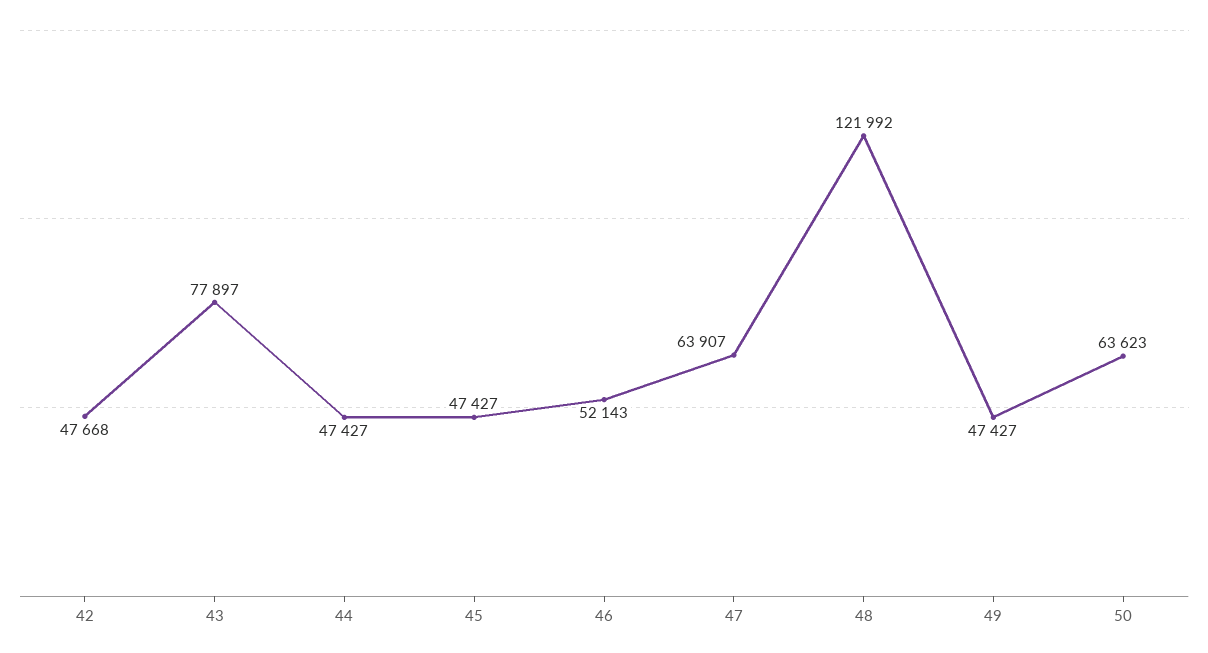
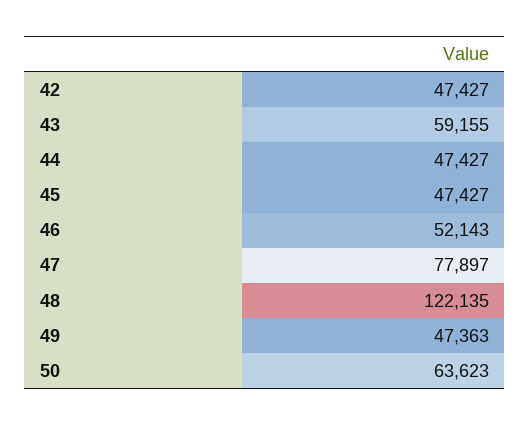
  {
-   "42": 47668,
+   "42": 47427,
-   "43": 77897,
+   "43": 59155,
    "44": 47427,
    "45": 47427,
    "46": 52143,
-   "47": 63907,
+   "47": 77897,
-   "48": 121992,
+   "48": 122135,
-   "49": 47427,
+   "49": 47363,
    "50": 63623
  }

